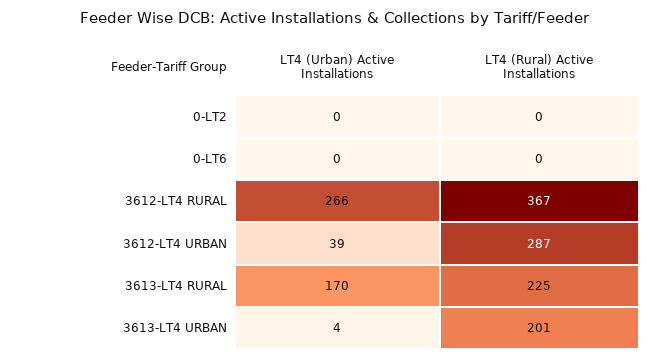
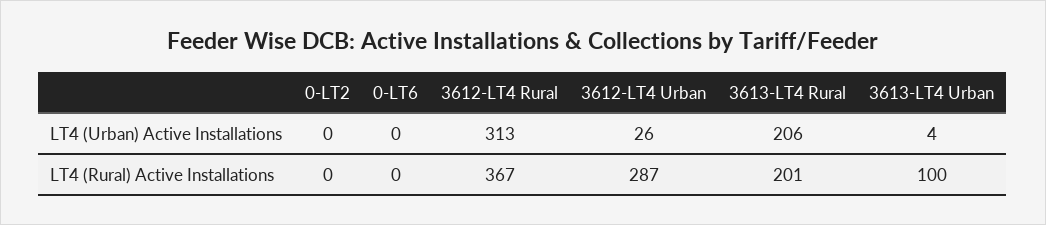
  {
    "LT4 (Urban) Active Installations": {
      "0-LT2": 0,
      "0-LT6": 0,
-     "3612-LT4 RURAL": 266,
+     "3612-LT4 RURAL": 313,
-     "3612-LT4 URBAN": 39,
+     "3612-LT4 URBAN": 26,
-     "3613-LT4 RURAL": 170,
+     "3613-LT4 RURAL": 206,
      "3613-LT4 URBAN": 4
    },
    "LT4 (Rural) Active Installations": {
      "0-LT2": 0,
      "0-LT6": 0,
      "3612-LT4 RURAL": 367,
      "3612-LT4 URBAN": 287,
-     "3613-LT4 RURAL": 225,
+     "3613-LT4 RURAL": 201,
-     "3613-LT4 URBAN": 201
+     "3613-LT4 URBAN": 100
    }
  }

